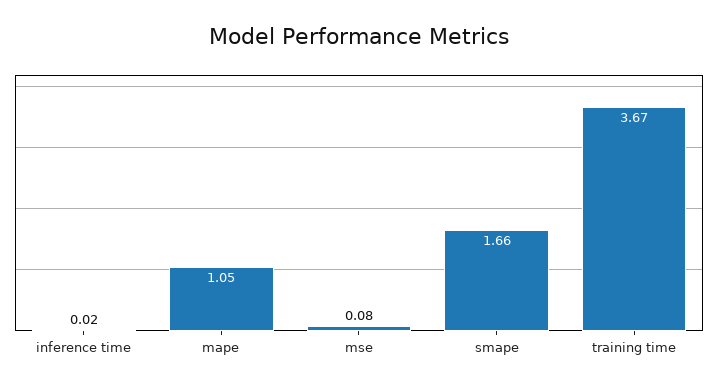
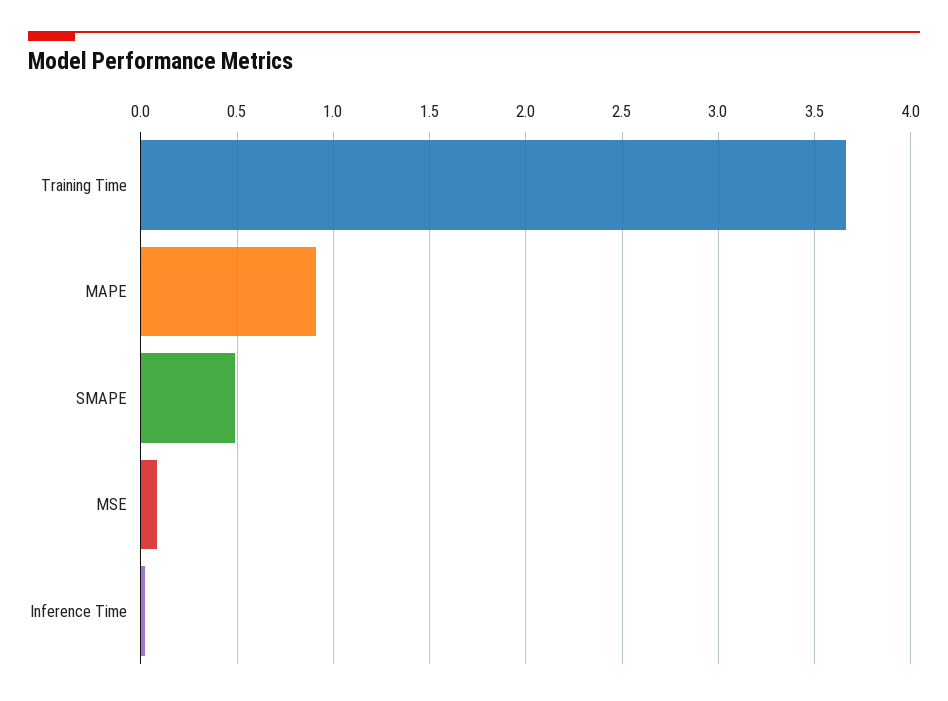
  {
    "inference time": 0.02,
-   "mape": 1.05,
+   "mape": 0.9,
    "mse": 0.08,
-   "smape": 1.66,
+   "smape": 0.5,
    "training time": 3.67
  }

